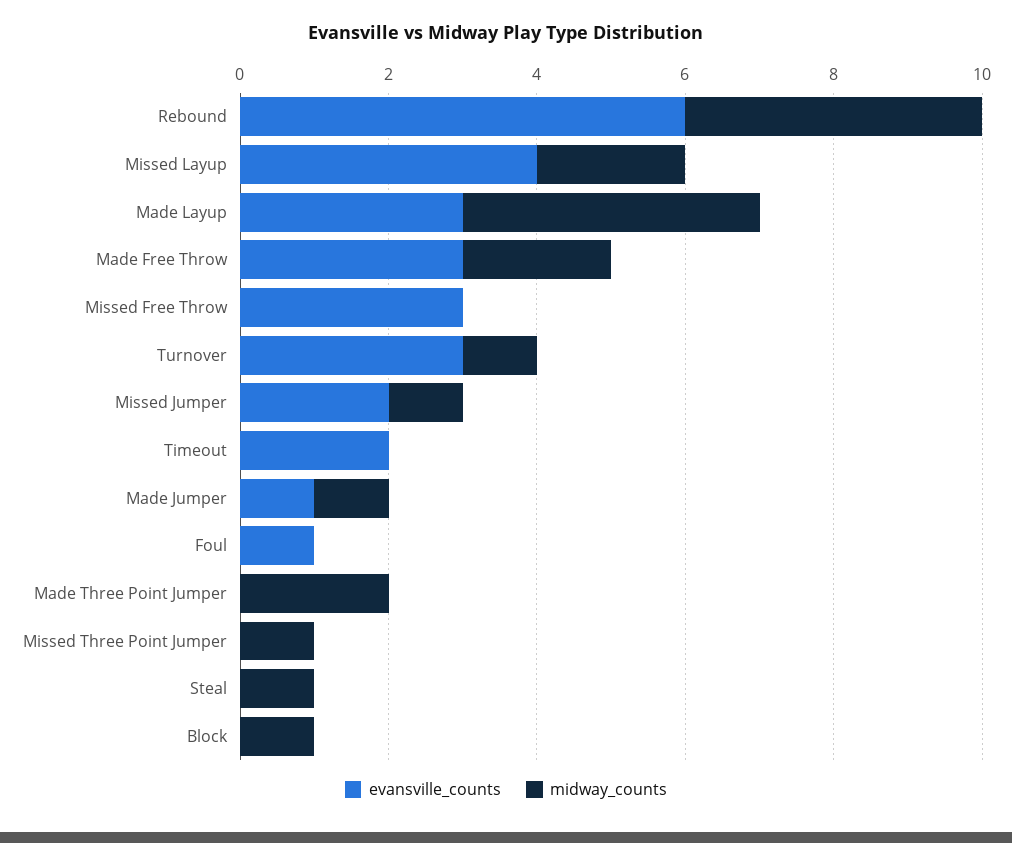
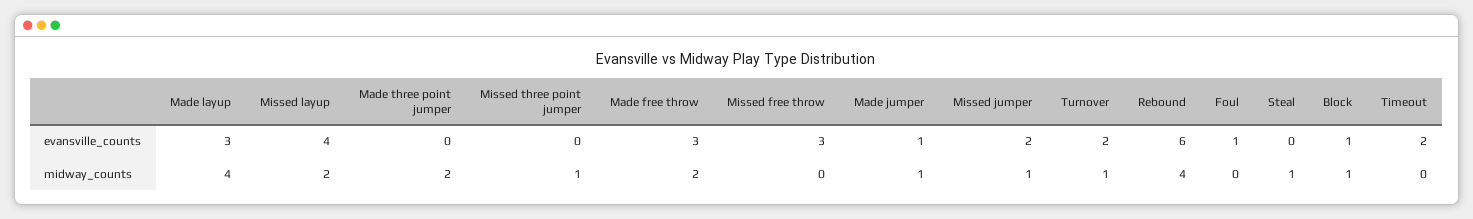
  {
    "evansville_counts": {
      "Rebound": 6,
      "Missed Layup": 4,
      "Made Layup": 3,
      "Made Free Throw": 3,
      "Missed Free Throw": 3,
-     "Turnover": 3,
+     "Turnover": 2,
      "Missed Jumper": 2,
      "Timeout": 2,
      "Made Jumper": 1,
      "Foul": 1,
      "Made Three Point Jumper": 0,
      "Missed Three Point Jumper": 0,
      "Steal": 0,
-     "Block": 0
+     "Block": 1
    },
    "midway_counts": {
      "Rebound": 4,
      "Missed Layup": 2,
      "Made Layup": 4,
      "Made Free Throw": 2,
      "Missed Free Throw": 0,
      "Turnover": 1,
      "Missed Jumper": 1,
      "Timeout": 0,
      "Made Jumper": 1,
      "Foul": 0,
      "Made Three Point Jumper": 2,
      "Missed Three Point Jumper": 1,
      "Steal": 1,
      "Block": 1
    }
  }

